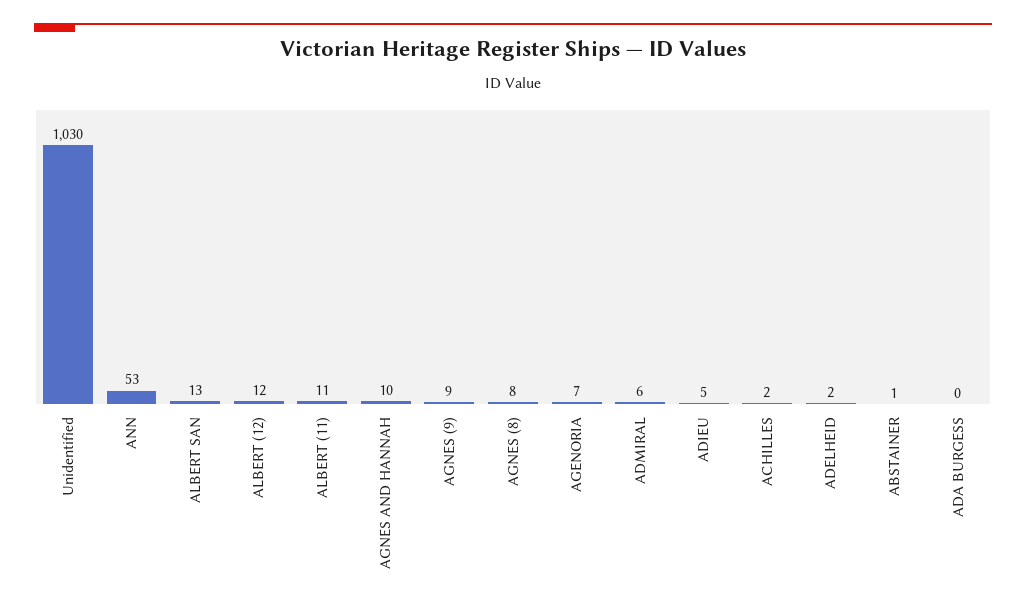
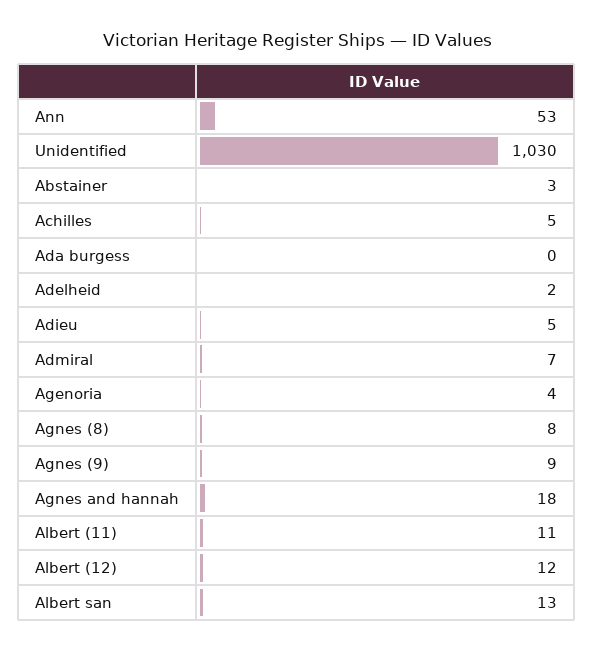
  {
    "Unidentified": 1030,
    "ANN": 53,
    "ALBERT SAN": 13,
    "ALBERT (12)": 12,
    "ALBERT (11)": 11,
-   "AGNES AND HANNAH": 10,
+   "AGNES AND HANNAH": 18,
    "AGNES (9)": 9,
    "AGNES (8)": 8,
-   "AGENORIA": 7,
+   "AGENORIA": 4,
-   "ADMIRAL": 6,
+   "ADMIRAL": 7,
    "ADIEU": 5,
-   "ACHILLES": 2,
+   "ACHILLES": 5,
    "ADELHEID": 2,
-   "ABSTAINER": 1,
+   "ABSTAINER": 3,
    "ADA BURGESS": 0
  }

